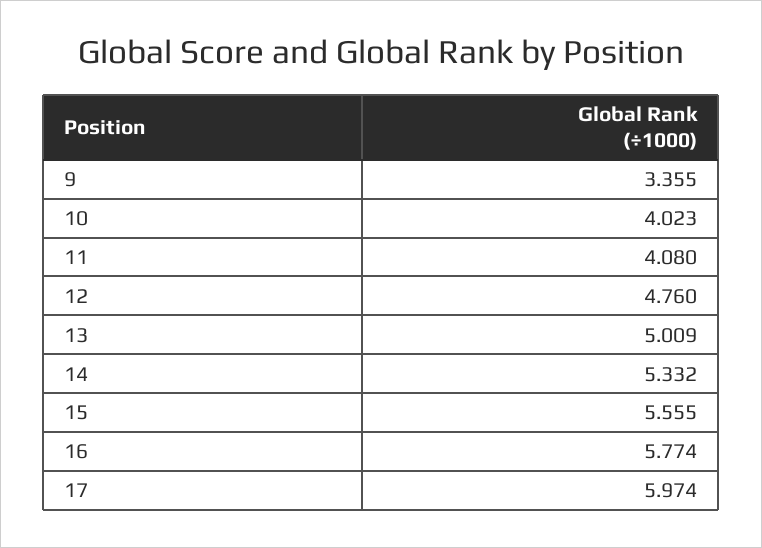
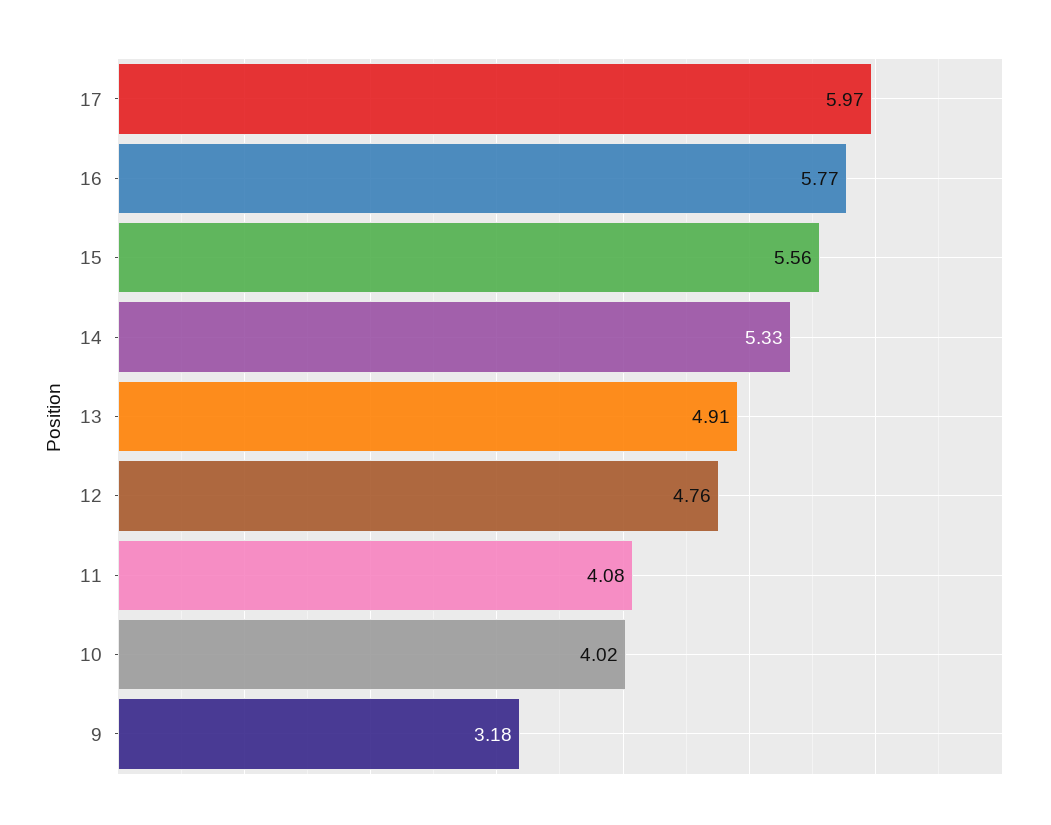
  {
-   "9": 3.355,
+   "9": 3.18,
    "10": 4.023,
    "11": 4.08,
    "12": 4.76,
-   "13": 5.009,
+   "13": 4.91,
    "14": 5.332,
    "15": 5.555,
    "16": 5.774,
    "17": 5.974
  }

